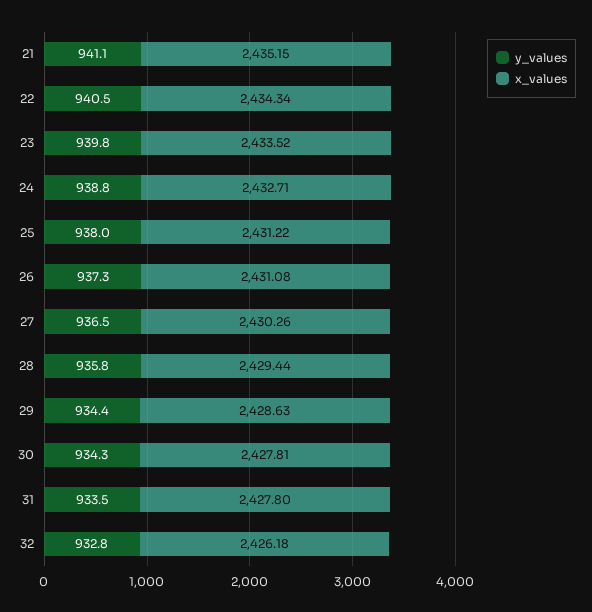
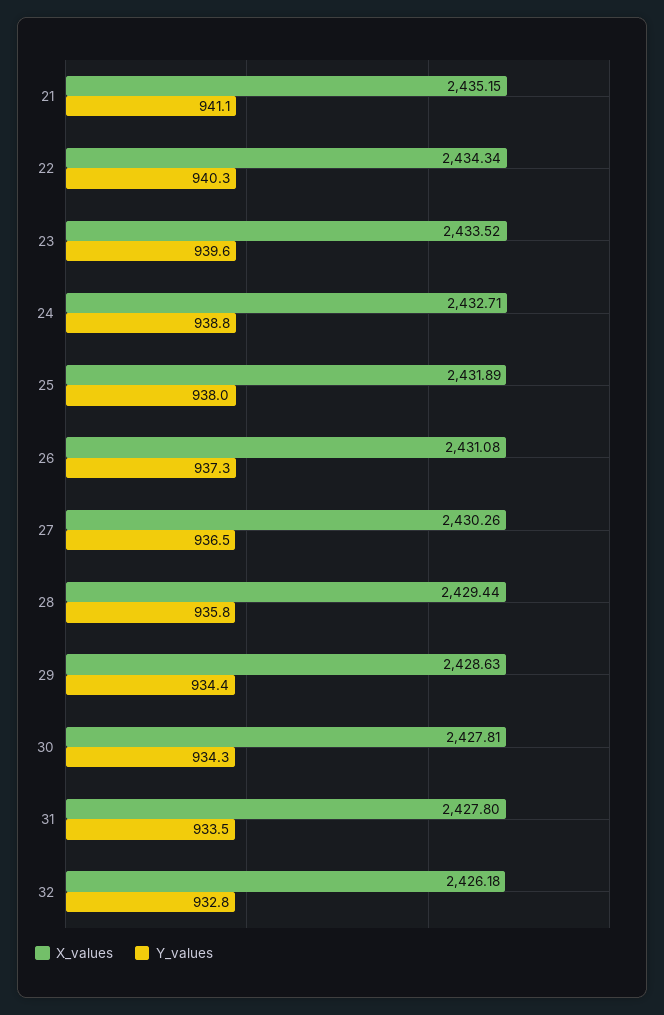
  {
    "y_values": {
      "21": 941.1,
-     "22": 940.5,
+     "22": 940.3,
-     "23": 939.8,
+     "23": 939.6,
      "24": 938.8,
      "25": 938,
      "26": 937.3,
      "27": 936.5,
      "28": 935.8,
      "29": 934.4,
      "30": 934.3,
      "31": 933.5,
      "32": 932.8
    },
    "x_values": {
      "21": 2435.15,
      "22": 2434.34,
      "23": 2433.52,
      "24": 2432.71,
-     "25": 2431.22,
+     "25": 2431.89,
      "26": 2431.08,
      "27": 2430.26,
      "28": 2429.44,
      "29": 2428.63,
      "30": 2427.81,
      "31": 2427.8,
      "32": 2426.18
    }
  }

